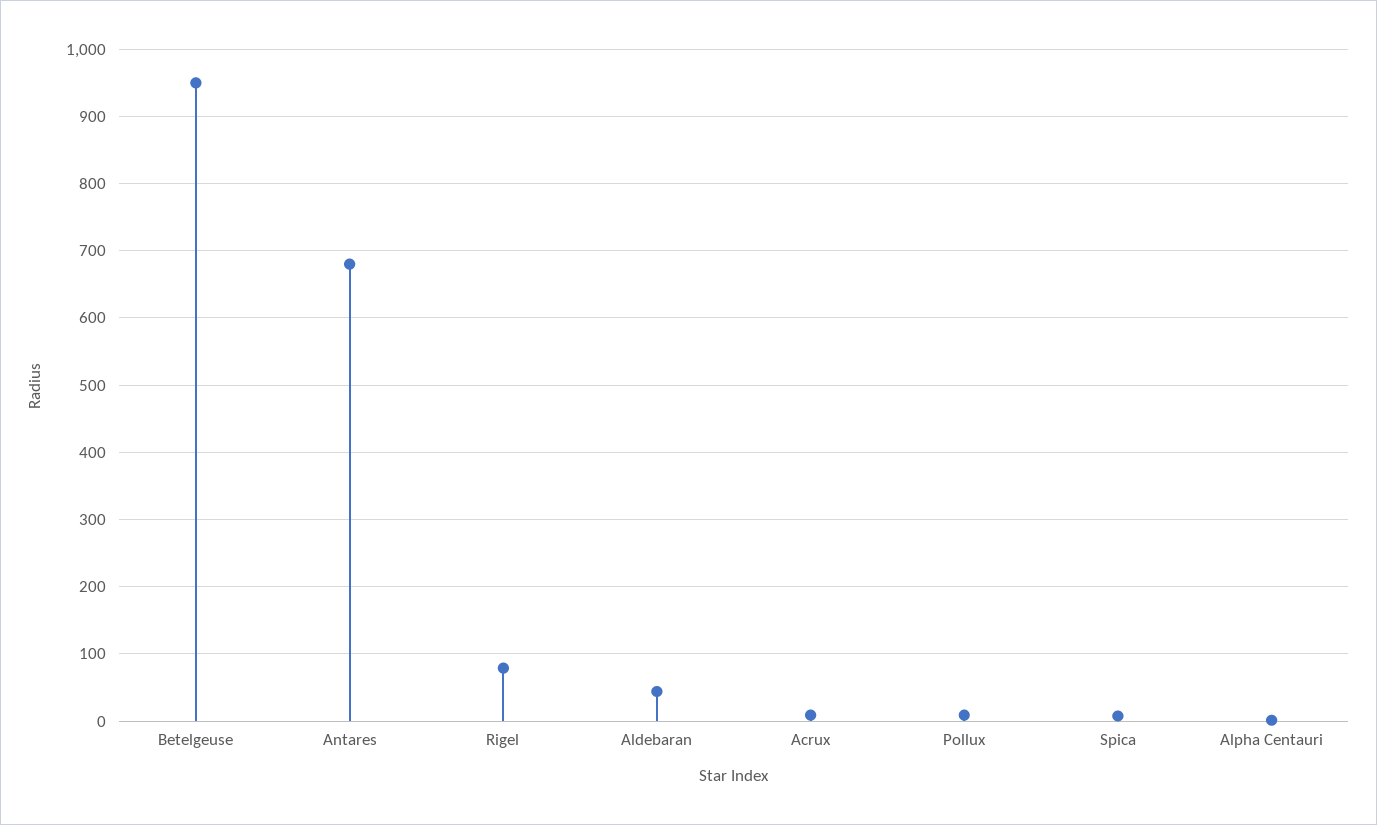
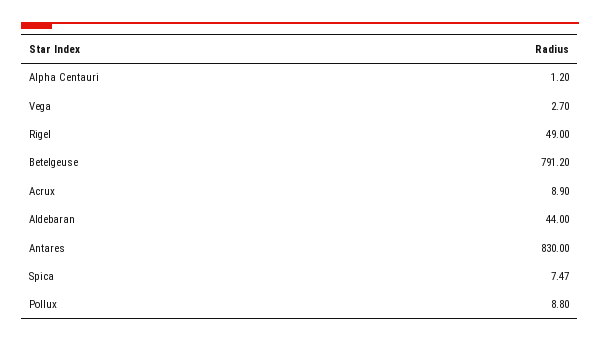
  {
-   "Betelgeuse": 950,
+   "Betelgeuse": 791.2,
-   "Antares": 680,
+   "Antares": 830,
-   "Rigel": 80,
+   "Rigel": 49,
    "Aldebaran": 44,
    "Acrux": 8.9,
    "Pollux": 8.8,
    "Spica": 7.47,
-   "Alpha Centauri": 1.2
+   "Alpha Centauri": 1.2,
+   "Vega": 2.7
  }

